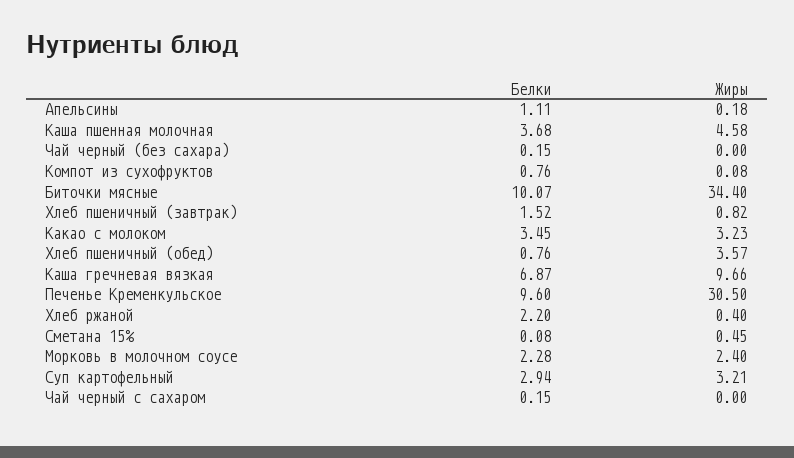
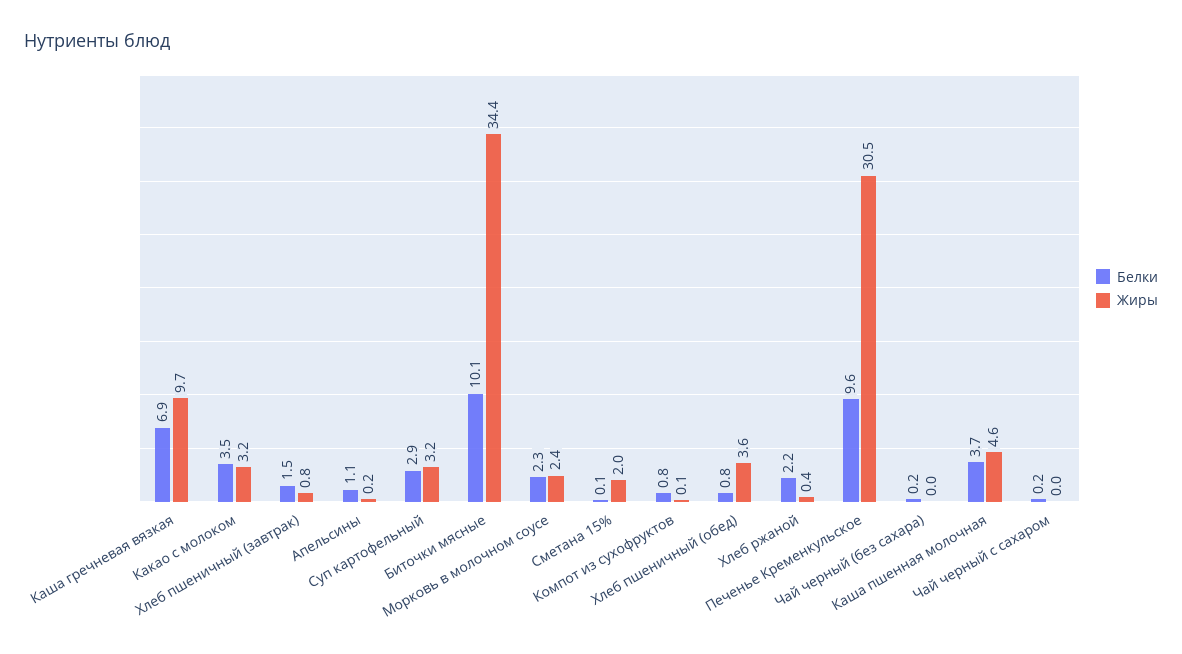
  {
    "Белки": {
      "Апельсины": 1.11,
      "Каша пшенная молочная": 3.68,
      "Чай черный (без сахара)": 0.15,
      "Компот из сухофруктов": 0.76,
      "Биточки мясные": 10.07,
      "Хлеб пшеничный (завтрак)": 1.52,
      "Какао с молоком": 3.45,
      "Хлеб пшеничный (обед)": 0.76,
      "Каша гречневая вязкая": 6.87,
      "Печенье Кременкульское": 9.6,
      "Хлеб ржаной": 2.2,
      "Сметана 15%": 0.08,
      "Морковь в молочном соусе": 2.28,
      "Суп картофельный": 2.94,
      "Чай черный с сахаром": 0.15
    },
    "Жиры": {
      "Апельсины": 0.18,
      "Каша пшенная молочная": 4.58,
      "Чай черный (без сахара)": 0,
      "Компот из сухофруктов": 0.08,
      "Биточки мясные": 34.4,
      "Хлеб пшеничный (завтрак)": 0.82,
      "Какао с молоком": 3.23,
      "Хлеб пшеничный (обед)": 3.57,
      "Каша гречневая вязкая": 9.66,
      "Печенье Кременкульское": 30.5,
      "Хлеб ржаной": 0.4,
-     "Сметана 15%": 0.45,
+     "Сметана 15%": 2,
      "Морковь в молочном соусе": 2.4,
      "Суп картофельный": 3.21,
      "Чай черный с сахаром": 0
    }
  }

